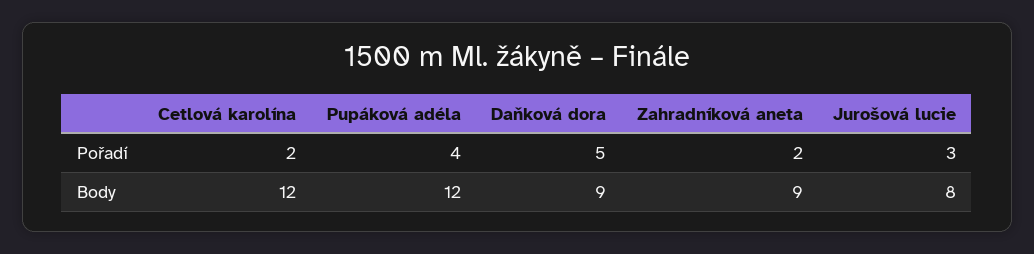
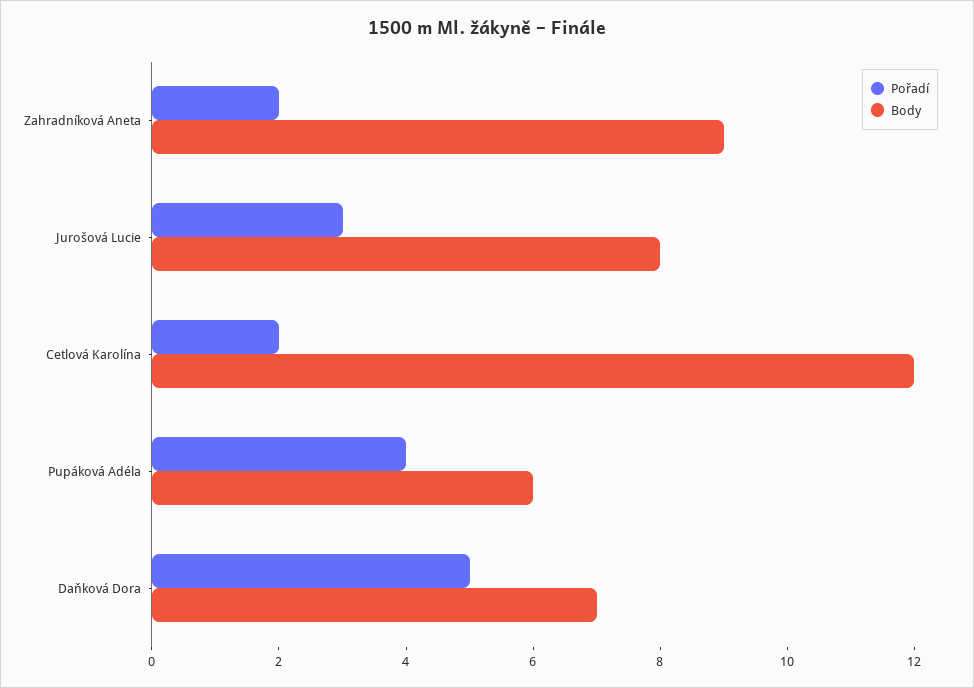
  {
    "Pořadí": {
      "Cetlová karolína": 2,
      "Pupáková adéla": 4,
      "Daňková dora": 5,
      "Zahradníková aneta": 2,
      "Jurošová lucie": 3
    },
    "Body": {
      "Cetlová karolína": 12,
-     "Pupáková adéla": 12,
+     "Pupáková adéla": 6,
-     "Daňková dora": 9,
+     "Daňková dora": 7,
      "Zahradníková aneta": 9,
      "Jurošová lucie": 8
    }
  }

